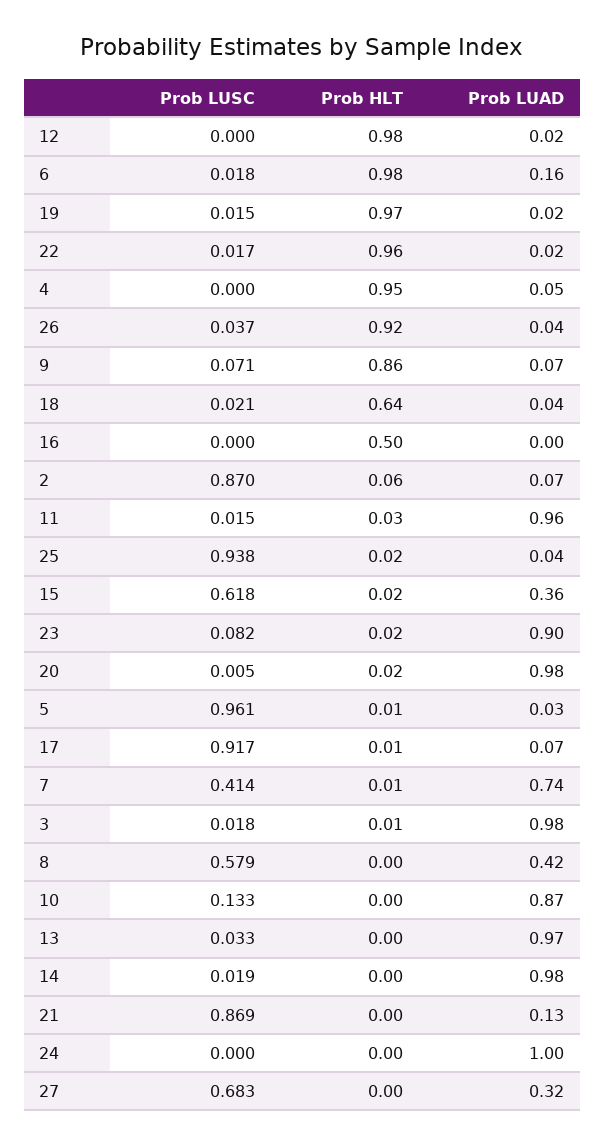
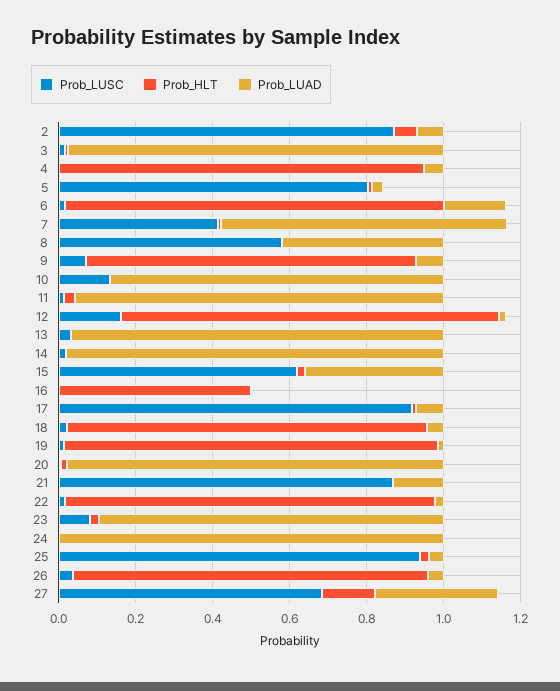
  {
    "Prob LUSC": {
-     "12": 0,
+     "12": 0.15,
      "6": 0.018,
      "19": 0.015,
      "22": 0.017,
      "4": 0,
      "26": 0.037,
      "9": 0.071,
      "18": 0.021,
      "16": 0,
      "2": 0.87,
      "11": 0.015,
      "25": 0.938,
      "15": 0.618,
      "23": 0.082,
      "20": 0.005,
-     "5": 0.961,
+     "5": 0.8,
      "17": 0.917,
      "7": 0.414,
      "3": 0.018,
      "8": 0.579,
      "10": 0.133,
      "13": 0.033,
      "14": 0.019,
      "21": 0.869,
      "24": 0,
      "27": 0.683
    },
    "Prob HLT": {
      "12": 0.98,
      "6": 0.98,
      "19": 0.97,
      "22": 0.96,
      "4": 0.95,
      "26": 0.92,
      "9": 0.86,
-     "18": 0.64,
+     "18": 0.95,
      "16": 0.5,
      "2": 0.06,
      "11": 0.03,
      "25": 0.02,
      "15": 0.02,
      "23": 0.02,
      "20": 0.02,
      "5": 0.01,
      "17": 0.01,
      "7": 0.01,
      "3": 0.01,
      "8": 0,
      "10": 0,
      "13": 0,
      "14": 0,
      "21": 0,
      "24": 0,
-     "27": 0
+     "27": 0.15
    },
    "Prob LUAD": {
      "12": 0.02,
      "6": 0.16,
      "19": 0.02,
      "22": 0.02,
      "4": 0.05,
      "26": 0.04,
      "9": 0.07,
      "18": 0.04,
      "16": 0,
      "2": 0.07,
      "11": 0.96,
      "25": 0.04,
      "15": 0.36,
      "23": 0.9,
      "20": 0.98,
      "5": 0.03,
      "17": 0.07,
      "7": 0.74,
      "3": 0.98,
      "8": 0.42,
      "10": 0.87,
      "13": 0.97,
      "14": 0.98,
      "21": 0.13,
      "24": 1,
      "27": 0.32
    }
  }

